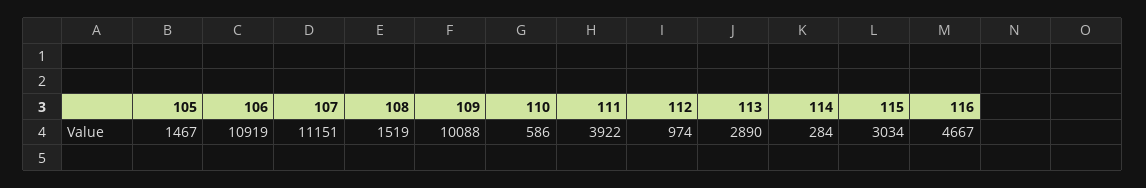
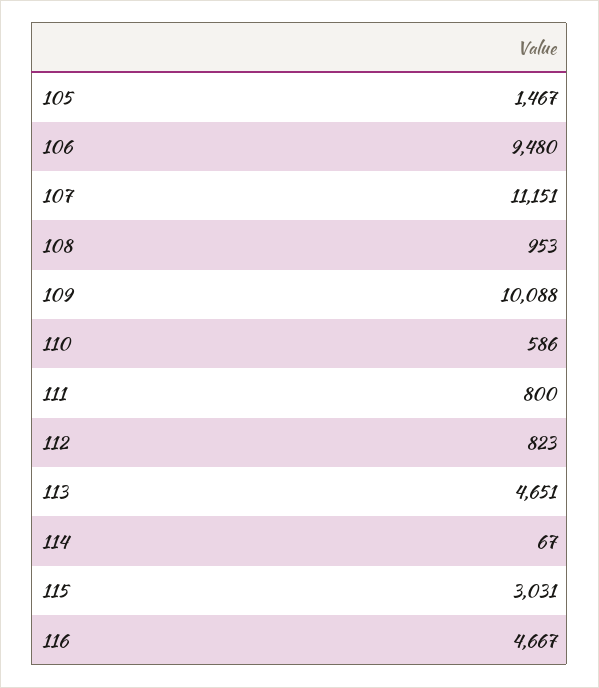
  {
    "105": 1467,
-   "106": 10919,
+   "106": 9480,
    "107": 11151,
-   "108": 1519,
+   "108": 953,
    "109": 10088,
    "110": 586,
-   "111": 3922,
+   "111": 800,
-   "112": 974,
+   "112": 823,
-   "113": 2890,
+   "113": 4651,
-   "114": 284,
+   "114": 67,
-   "115": 3034,
+   "115": 3031,
    "116": 4667
  }

